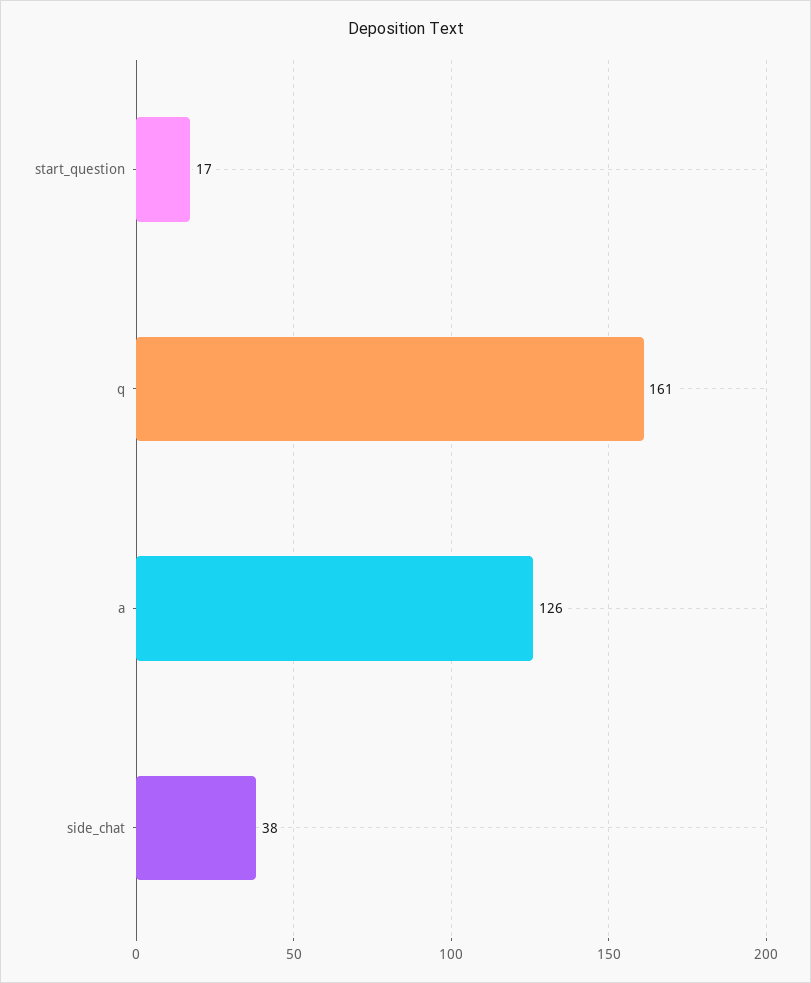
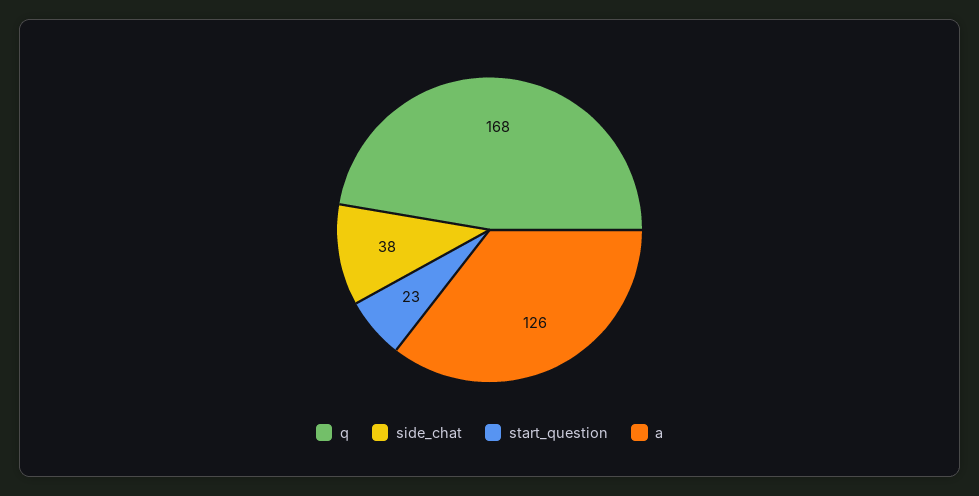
  {
-   "start_question": 17,
+   "start_question": 23,
-   "q": 161,
+   "q": 168,
    "a": 126,
    "side_chat": 38
  }

